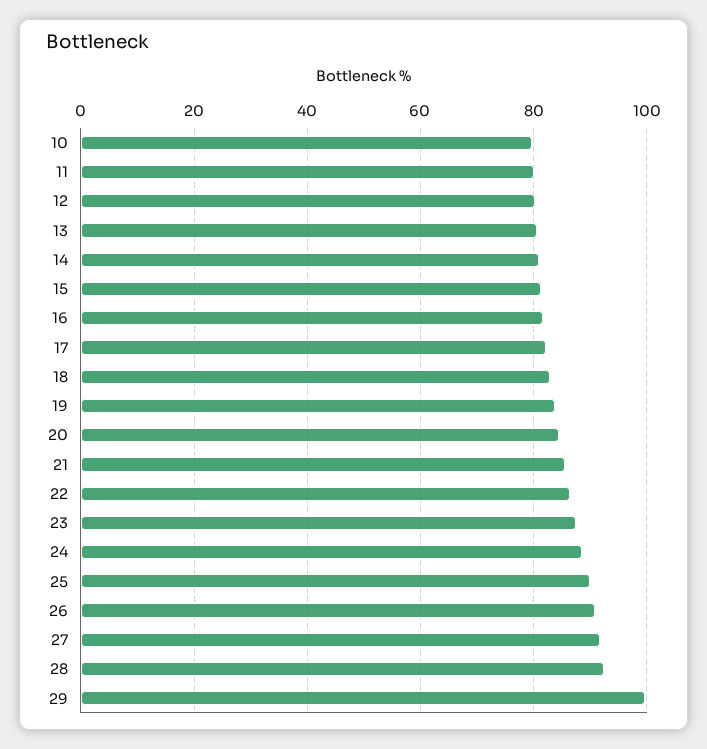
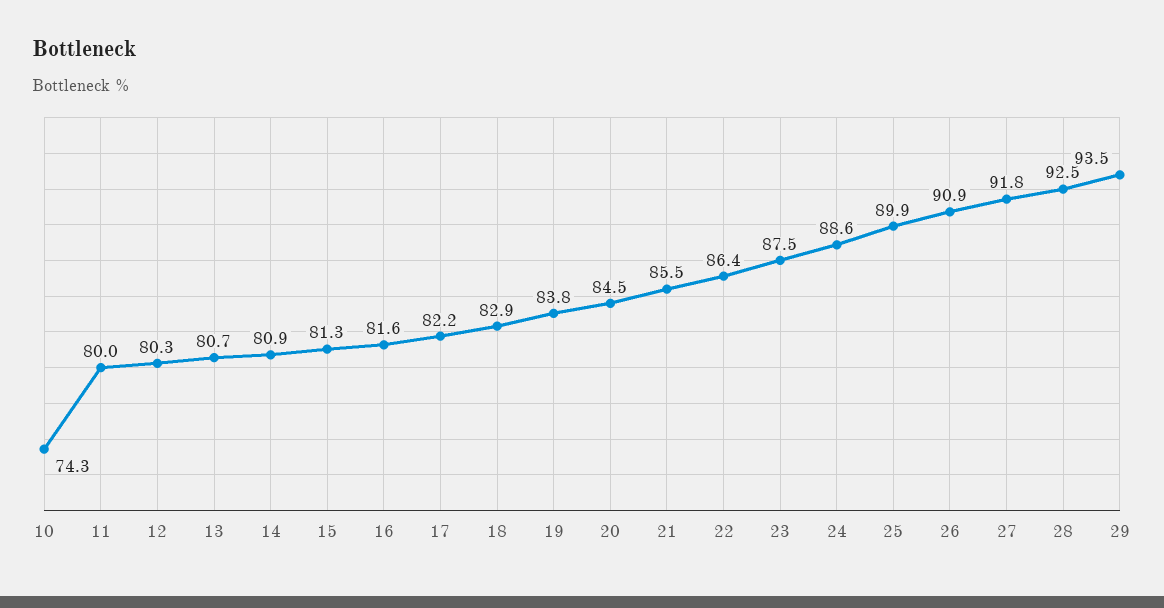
  {
-   "10": 80,
+   "10": 74.3,
    "11": 80,
    "12": 80.3,
    "13": 80.7,
    "14": 80.9,
    "15": 81.3,
    "16": 81.6,
    "17": 82.2,
    "18": 82.9,
    "19": 83.8,
    "20": 84.5,
    "21": 85.5,
    "22": 86.4,
    "23": 87.5,
    "24": 88.6,
    "25": 89.9,
    "26": 90.9,
    "27": 91.8,
    "28": 92.5,
-   "29": 100
+   "29": 93.5
  }

